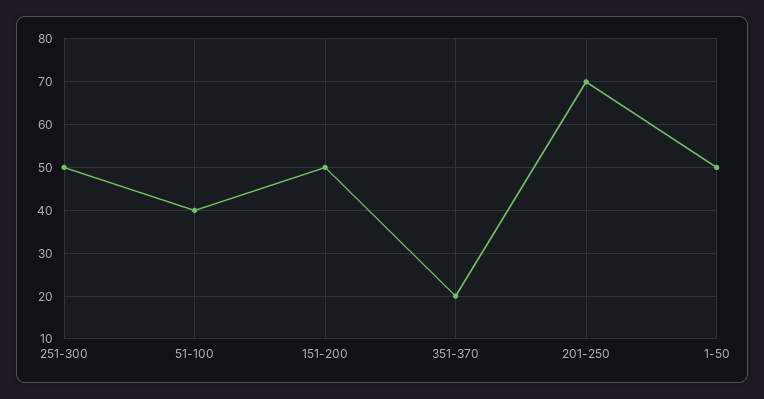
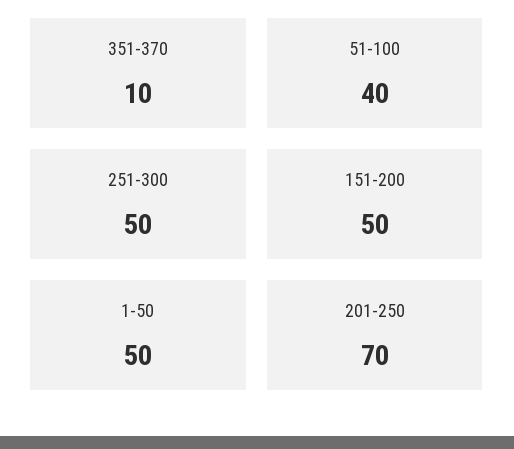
  {
    "251-300": 50,
    "51-100": 40,
    "151-200": 50,
-   "351-370": 20,
+   "351-370": 10,
    "201-250": 70,
    "1-50": 50
  }

